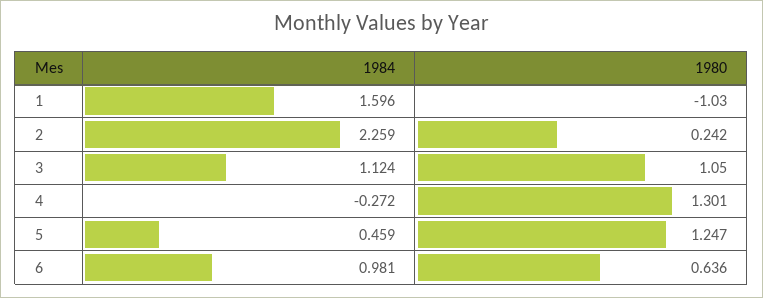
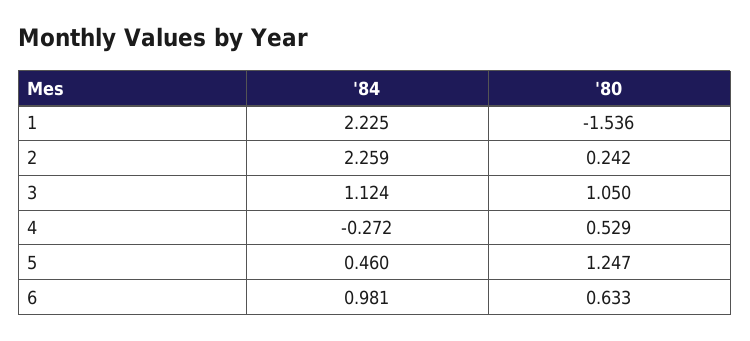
  {
    "1984": {
-     "1": 1.596,
+     "1": 2.225,
      "2": 2.259,
      "3": 1.124,
      "4": -0.272,
-     "5": 0.459,
+     "5": 0.46,
      "6": 0.981
    },
    "1980": {
-     "1": -1.03,
+     "1": -1.536,
      "2": 0.242,
      "3": 1.05,
-     "4": 1.301,
+     "4": 0.529,
      "5": 1.247,
-     "6": 0.636
+     "6": 0.633
    }
  }

